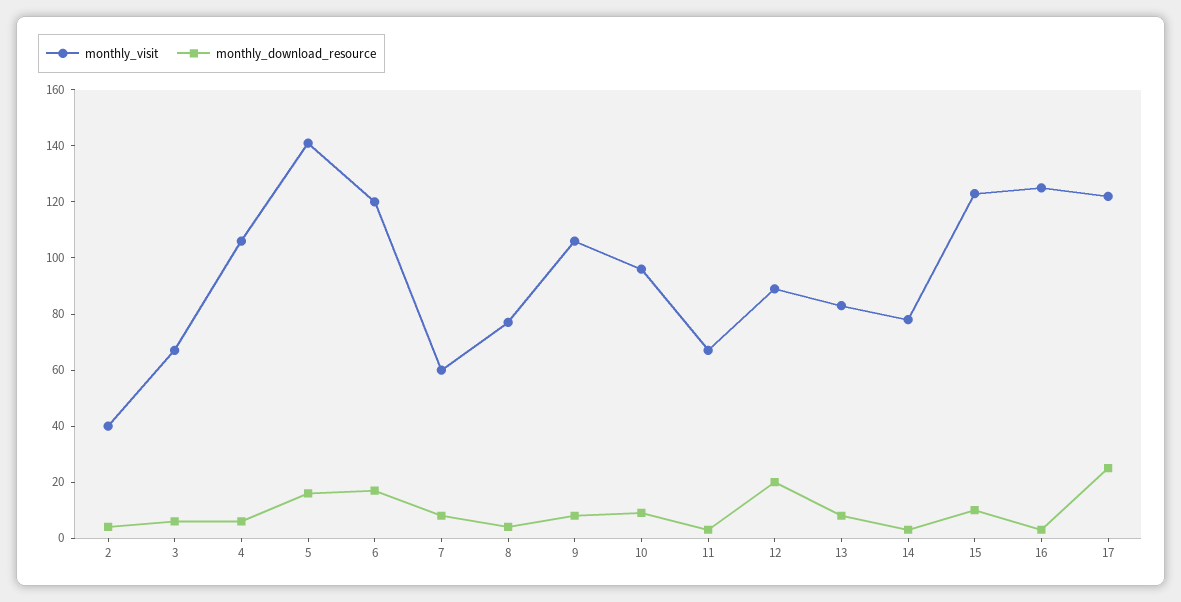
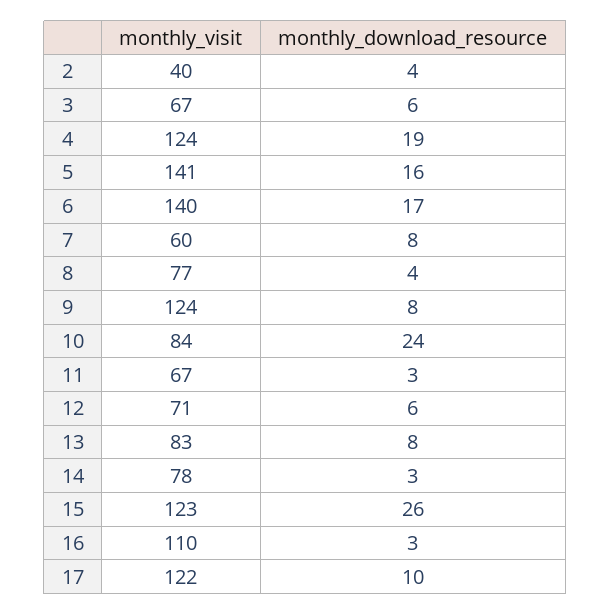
  {
    "monthly_visit": {
      "2": 40,
      "3": 67,
-     "4": 105,
+     "4": 124,
      "5": 141,
-     "6": 120,
+     "6": 140,
      "7": 60,
      "8": 77,
-     "9": 105,
+     "9": 124,
-     "10": 95,
+     "10": 84,
      "11": 67,
-     "12": 90,
+     "12": 71,
      "13": 83,
      "14": 78,
      "15": 123,
-     "16": 125,
+     "16": 110,
      "17": 122
    },
    "monthly_download_resource": {
      "2": 4,
      "3": 6,
-     "4": 5,
+     "4": 19,
      "5": 16,
      "6": 17,
      "7": 8,
      "8": 4,
      "9": 8,
-     "10": 10,
+     "10": 24,
      "11": 3,
-     "12": 20,
+     "12": 6,
      "13": 8,
      "14": 3,
-     "15": 10,
+     "15": 26,
      "16": 3,
-     "17": 25
+     "17": 10
    }
  }

